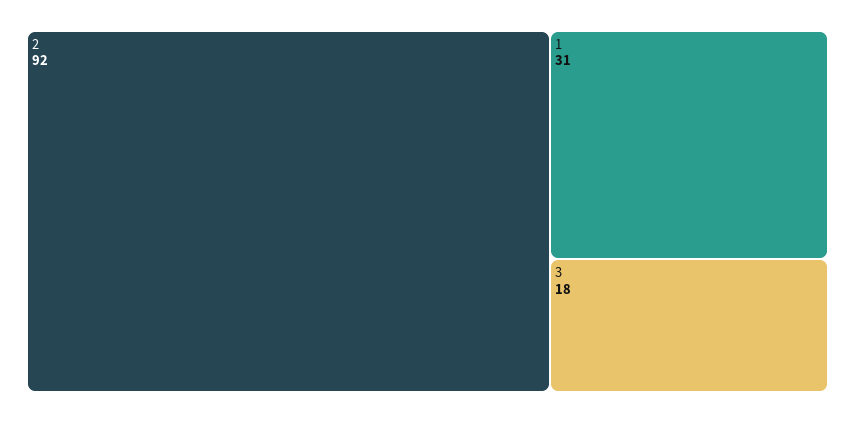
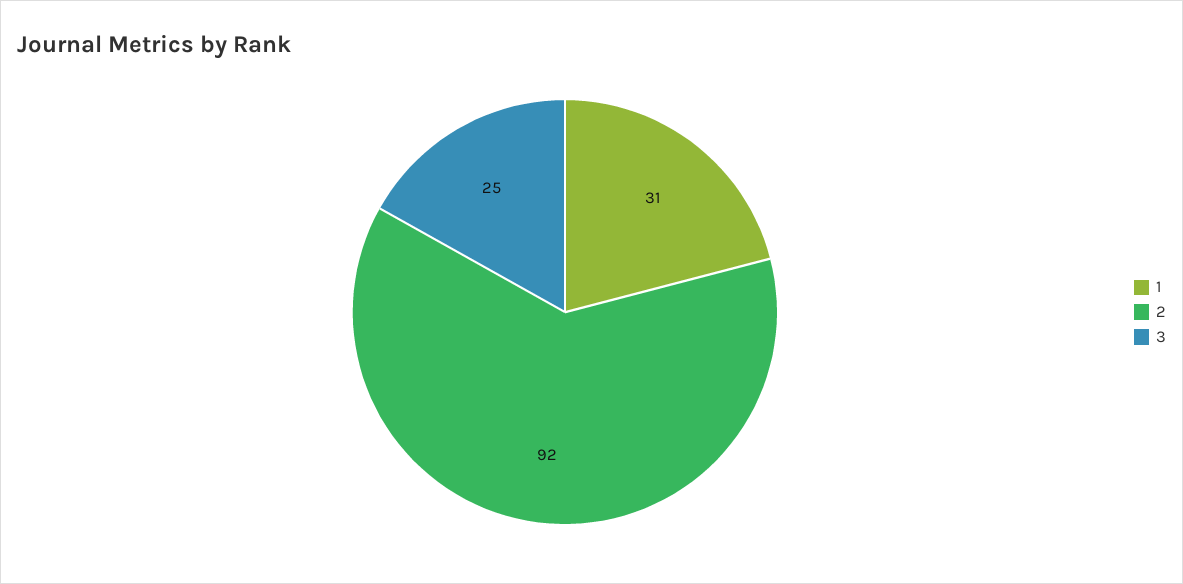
  {
    "2": 92,
    "1": 31,
-   "3": 18
+   "3": 25
  }

